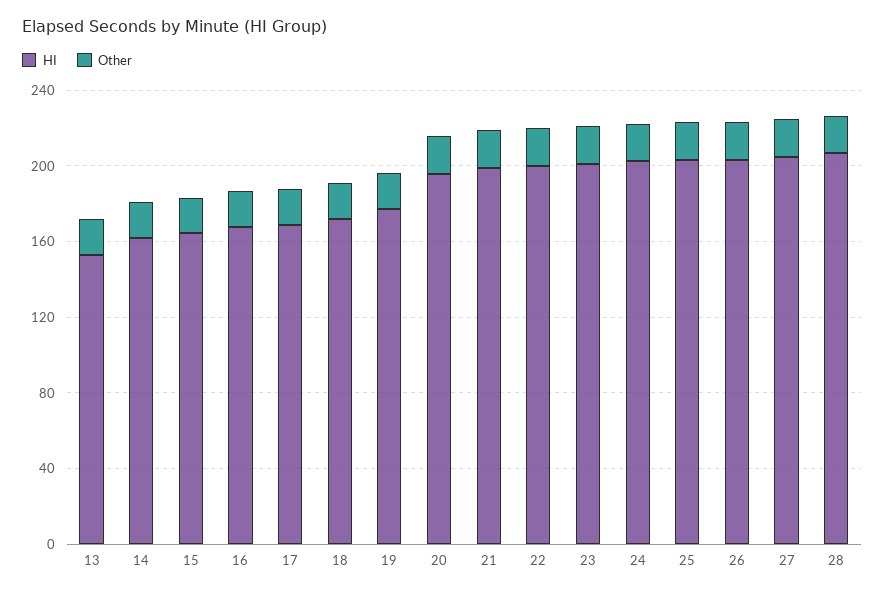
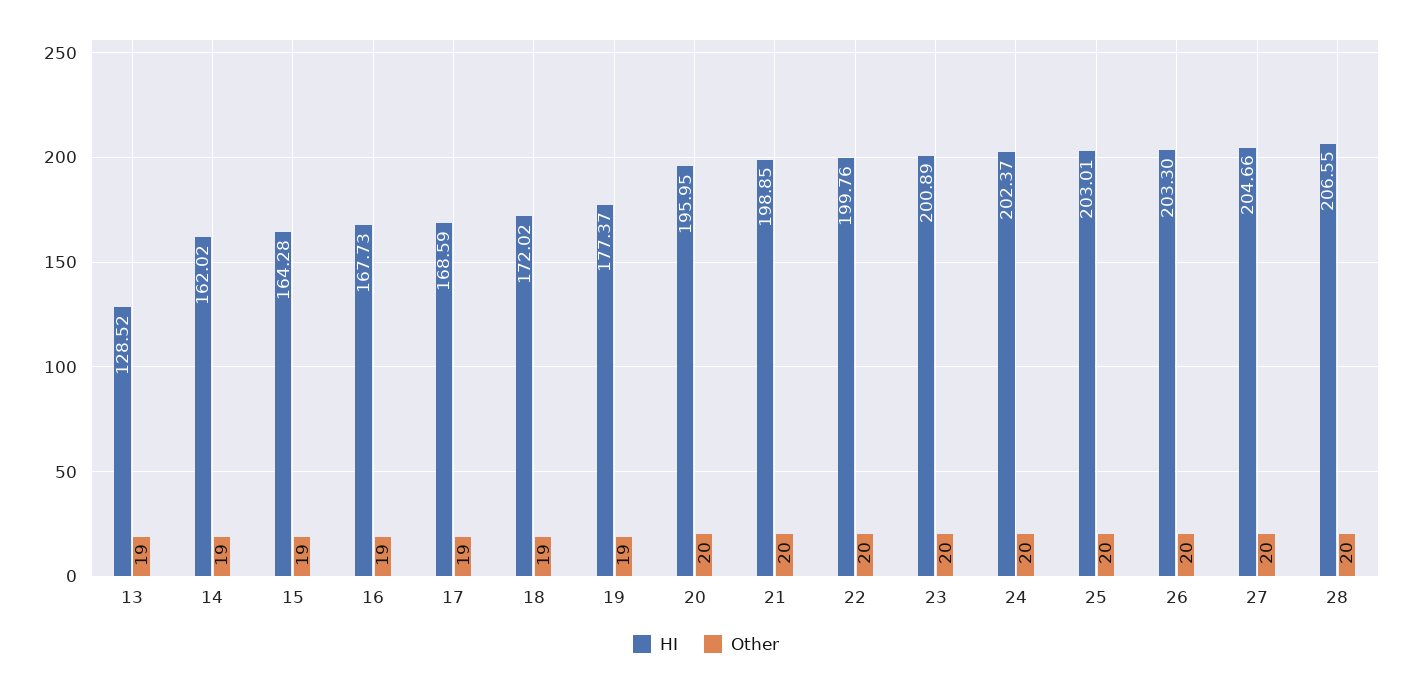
  {
    "HI": {
-     "13": 150,
+     "13": 128.52,
      "14": 162.02,
      "15": 164.28,
      "16": 167.73,
      "17": 168.59,
      "18": 172.02,
      "19": 177.37,
      "20": 195.95,
      "21": 198.85,
      "22": 199.76,
      "23": 200.89,
      "24": 202.37,
      "25": 203.01,
      "26": 203.3,
      "27": 204.66,
      "28": 206.55
    },
    "Other": {
      "13": 19,
      "14": 19,
      "15": 19,
      "16": 19,
      "17": 19,
      "18": 19,
      "19": 19,
      "20": 20,
      "21": 20,
      "22": 20,
      "23": 20,
      "24": 20,
      "25": 20,
      "26": 20,
      "27": 20,
      "28": 20
    }
  }

